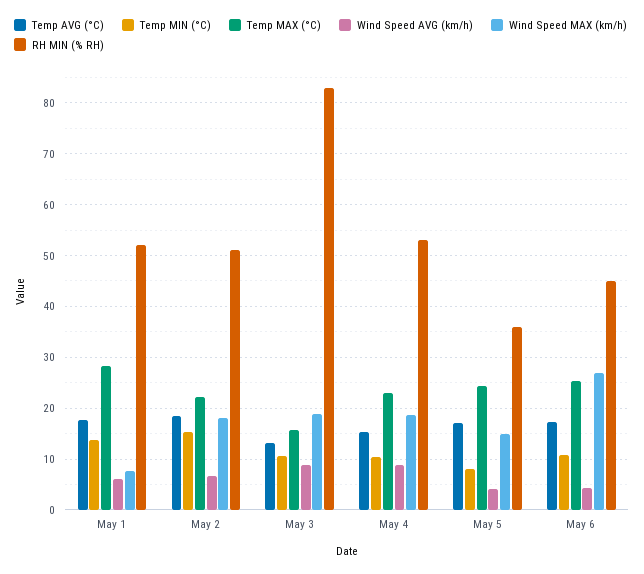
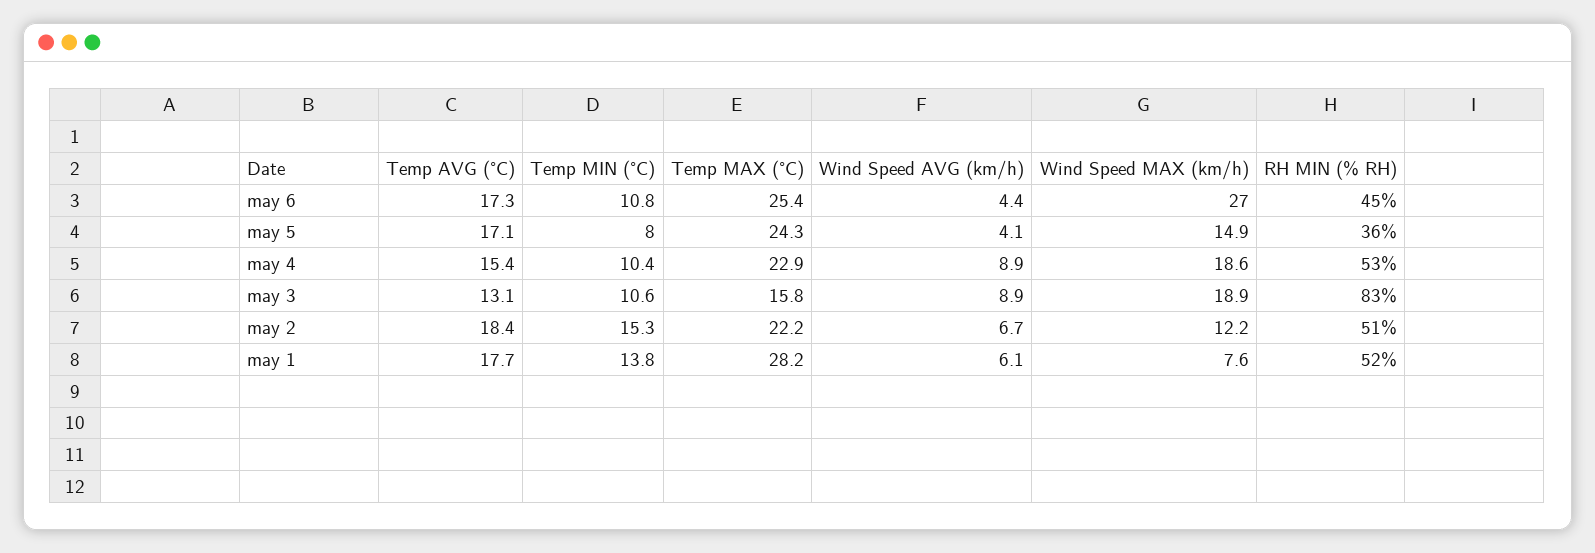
  {
    "Temp AVG (°C)": {
      "May 1": 17.7,
      "May 2": 18.4,
      "May 3": 13.1,
      "May 4": 15.4,
      "May 5": 17.1,
      "May 6": 17.3
    },
    "Temp MIN (°C)": {
      "May 1": 13.8,
      "May 2": 15.3,
      "May 3": 10.6,
      "May 4": 10.4,
      "May 5": 8,
      "May 6": 10.8
    },
    "Temp MAX (°C)": {
      "May 1": 28.2,
      "May 2": 22.2,
      "May 3": 15.8,
      "May 4": 22.9,
      "May 5": 24.3,
      "May 6": 25.4
    },
    "Wind Speed AVG (km/h)": {
      "May 1": 6.1,
      "May 2": 6.7,
      "May 3": 8.9,
      "May 4": 8.9,
      "May 5": 4.1,
      "May 6": 4.4
    },
    "Wind Speed MAX (km/h)": {
      "May 1": 7.6,
-     "May 2": 18,
+     "May 2": 12.2,
      "May 3": 18.9,
      "May 4": 18.6,
      "May 5": 14.9,
      "May 6": 27
    },
    "RH MIN (% RH)": {
      "May 1": 52,
      "May 2": 51,
      "May 3": 83,
      "May 4": 53,
      "May 5": 36,
      "May 6": 45
    }
  }

